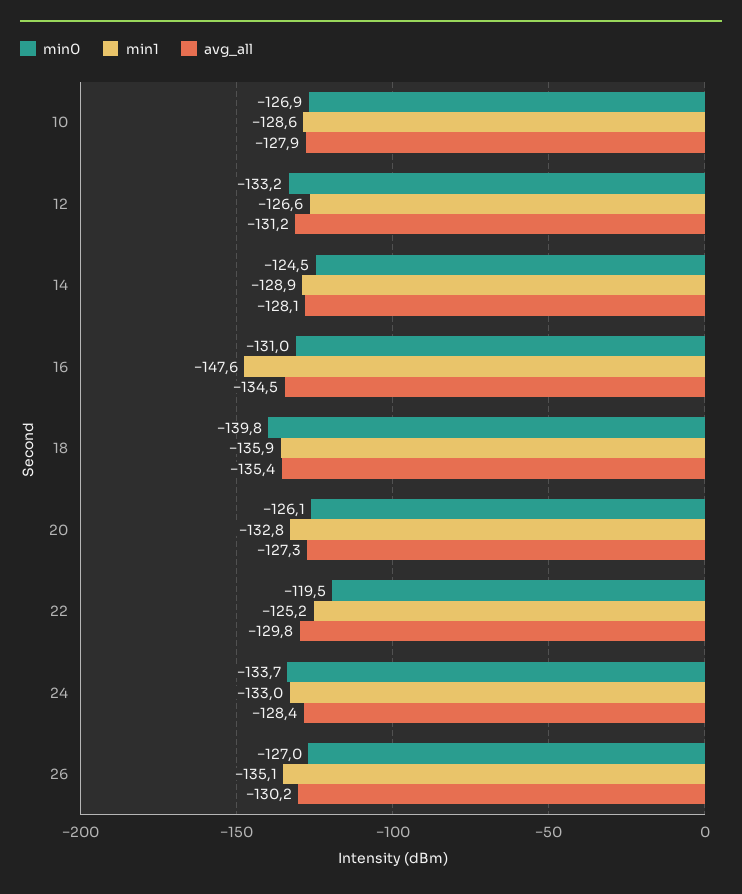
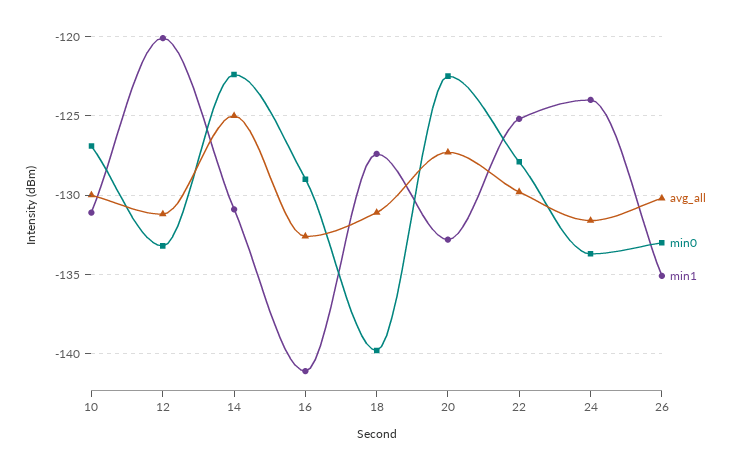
  {
    "min0": {
      "10": -126.9,
      "12": -133.2,
-     "14": -124.5,
+     "14": -122.5,
-     "16": -131,
+     "16": -129,
      "18": -139.8,
-     "20": -126.1,
+     "20": -122.5,
-     "22": -119.5,
+     "22": -128,
      "24": -133.7,
-     "26": -127
+     "26": -133
    },
    "min1": {
-     "10": -128.6,
+     "10": -131,
-     "12": -126.6,
+     "12": -120,
-     "14": -128.9,
+     "14": -131,
-     "16": -147.6,
+     "16": -141,
-     "18": -135.9,
+     "18": -127.5,
      "20": -132.8,
      "22": -125.2,
-     "24": -133,
+     "24": -124,
      "26": -135.1
    },
    "avg_all": {
-     "10": -127.9,
+     "10": -130,
      "12": -131.2,
-     "14": -128.1,
+     "14": -125,
-     "16": -134.5,
+     "16": -132.5,
-     "18": -135.4,
+     "18": -131,
      "20": -127.3,
      "22": -129.8,
-     "24": -128.4,
+     "24": -131.5,
      "26": -130.2
    }
  }

